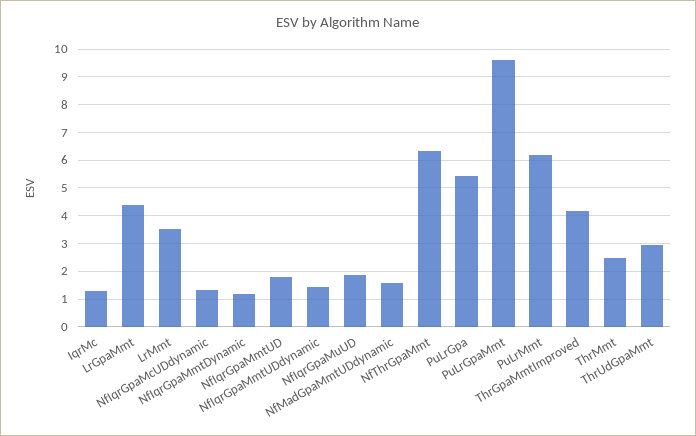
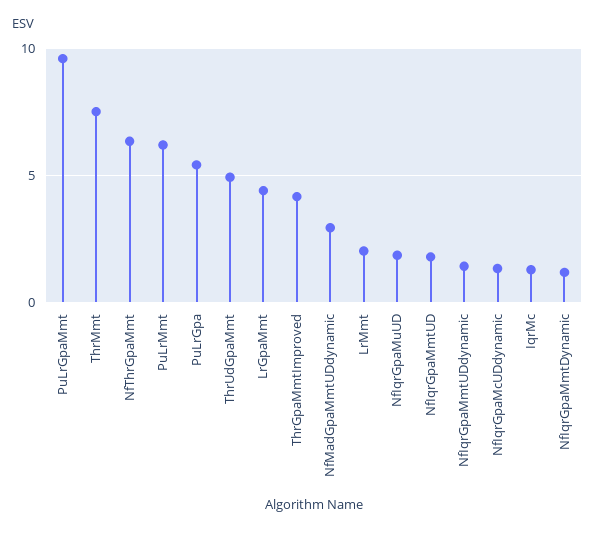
  {
    "IqrMc": 1.25,
    "LrGpaMmt": 4.5,
-   "LrMmt": 3.5,
+   "LrMmt": 2,
    "NfIqrGpaMcUDdynamic": 1.25,
    "NfIqrGpaMmtDynamic": 1.25,
    "NfIqrGpaMmtUD": 1.75,
    "NfIqrGpaMmtUDdynamic": 1.5,
    "NfIqrGpaMuUD": 1.75,
-   "NfMadGpaMmtUDdynamic": 1.5,
+   "NfMadGpaMmtUDdynamic": 3,
    "NfThrGpaMmt": 6.25,
    "PuLrGpa": 5.5,
    "PuLrGpaMmt": 9.5,
    "PuLrMmt": 6.25,
    "ThrGpaMmtImproved": 4.25,
-   "ThrMmt": 2.5,
+   "ThrMmt": 7.5,
-   "ThrUdGpaMmt": 3
+   "ThrUdGpaMmt": 5
  }

